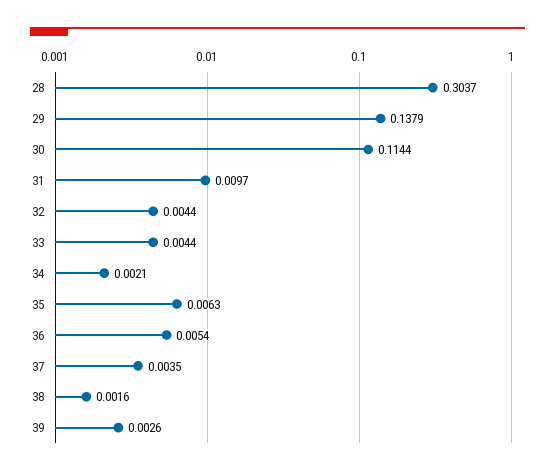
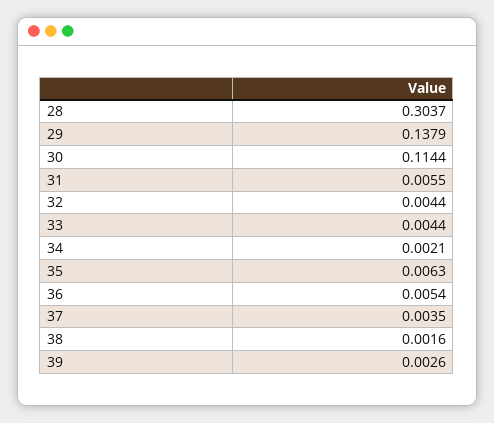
  {
    "28": 0.3037,
    "29": 0.1379,
    "30": 0.1144,
-   "31": 0.0097,
+   "31": 0.0055,
    "32": 0.0044,
    "33": 0.0044,
    "34": 0.0021,
    "35": 0.0063,
    "36": 0.0054,
    "37": 0.0035,
    "38": 0.0016,
    "39": 0.0026
  }

